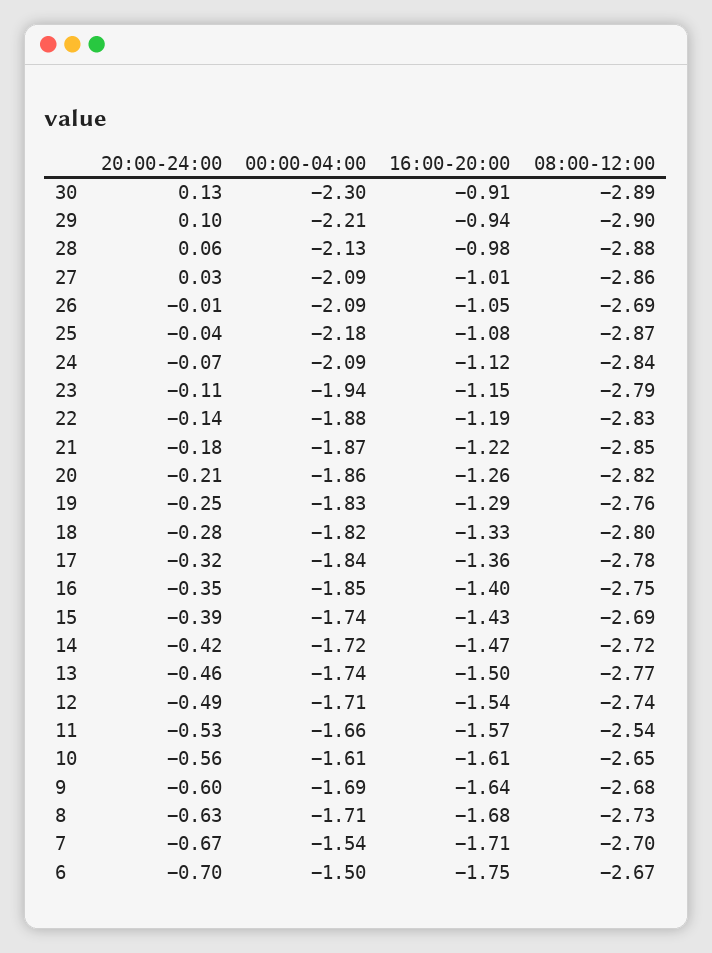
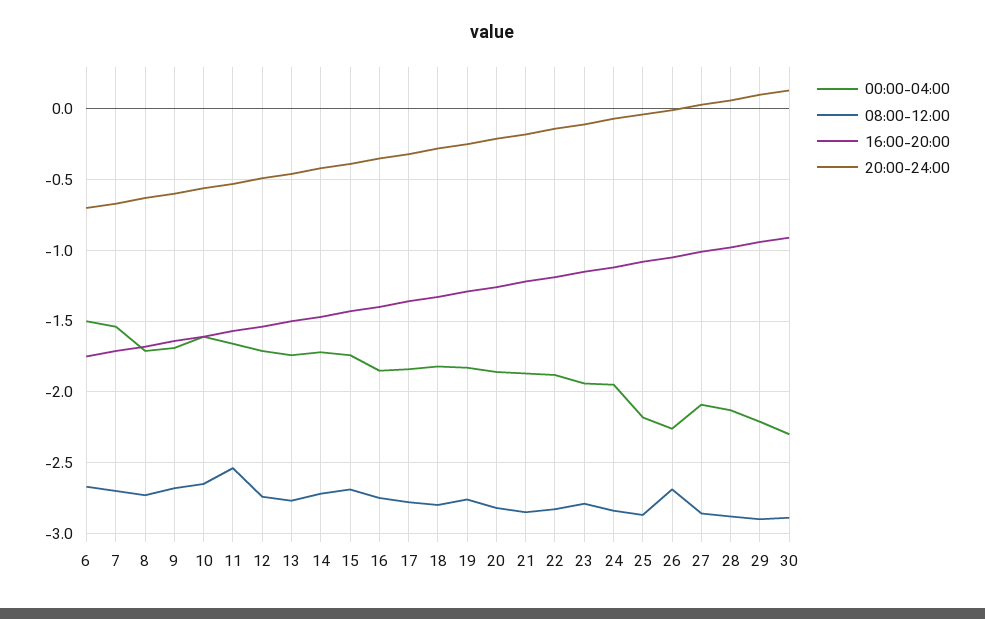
  {
    "20:00-24:00": {
      "30": 0.13,
      "29": 0.1,
      "28": 0.06,
      "27": 0.03,
      "26": -0.01,
      "25": -0.04,
      "24": -0.07,
      "23": -0.11,
      "22": -0.14,
      "21": -0.18,
      "20": -0.21,
      "19": -0.25,
      "18": -0.28,
      "17": -0.32,
      "16": -0.35,
      "15": -0.39,
      "14": -0.42,
      "13": -0.46,
      "12": -0.49,
      "11": -0.53,
      "10": -0.56,
      "9": -0.6,
      "8": -0.63,
      "7": -0.67,
      "6": -0.7
    },
    "00:00-04:00": {
      "30": -2.3,
      "29": -2.21,
      "28": -2.13,
      "27": -2.09,
-     "26": -2.09,
+     "26": -2.25,
      "25": -2.18,
-     "24": -2.09,
+     "24": -1.95,
      "23": -1.94,
      "22": -1.88,
      "21": -1.87,
      "20": -1.86,
      "19": -1.83,
      "18": -1.82,
      "17": -1.84,
      "16": -1.85,
      "15": -1.74,
      "14": -1.72,
      "13": -1.74,
      "12": -1.71,
      "11": -1.66,
      "10": -1.61,
      "9": -1.69,
      "8": -1.71,
      "7": -1.54,
      "6": -1.5
    },
    "16:00-20:00": {
      "30": -0.91,
      "29": -0.94,
      "28": -0.98,
      "27": -1.01,
      "26": -1.05,
      "25": -1.08,
      "24": -1.12,
      "23": -1.15,
      "22": -1.19,
      "21": -1.22,
      "20": -1.26,
      "19": -1.29,
      "18": -1.33,
      "17": -1.36,
      "16": -1.4,
      "15": -1.43,
      "14": -1.47,
      "13": -1.5,
      "12": -1.54,
      "11": -1.57,
      "10": -1.61,
      "9": -1.64,
      "8": -1.68,
      "7": -1.71,
      "6": -1.75
    },
    "08:00-12:00": {
      "30": -2.89,
      "29": -2.9,
      "28": -2.88,
      "27": -2.86,
      "26": -2.69,
      "25": -2.87,
      "24": -2.84,
      "23": -2.79,
      "22": -2.83,
      "21": -2.85,
      "20": -2.82,
      "19": -2.76,
      "18": -2.8,
      "17": -2.78,
      "16": -2.75,
      "15": -2.69,
      "14": -2.72,
      "13": -2.77,
      "12": -2.74,
      "11": -2.54,
      "10": -2.65,
      "9": -2.68,
      "8": -2.73,
      "7": -2.7,
      "6": -2.67
    }
  }

